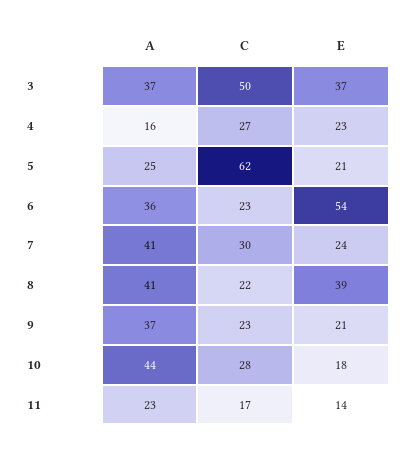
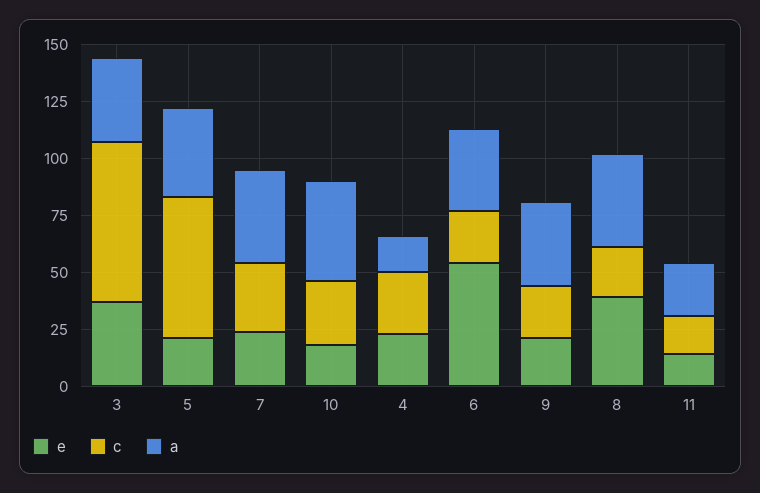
  {
    "A": {
      "3": 37,
      "4": 16,
-     "5": 25,
+     "5": 40,
      "6": 36,
      "7": 41,
      "8": 41,
      "9": 37,
      "10": 44,
      "11": 23
    },
    "C": {
-     "3": 50,
+     "3": 70,
      "4": 27,
      "5": 62,
      "6": 23,
      "7": 30,
      "8": 22,
      "9": 23,
      "10": 28,
      "11": 17
    },
    "E": {
      "3": 37,
      "4": 23,
      "5": 21,
      "6": 54,
      "7": 24,
      "8": 39,
      "9": 21,
      "10": 18,
      "11": 14
    }
  }

